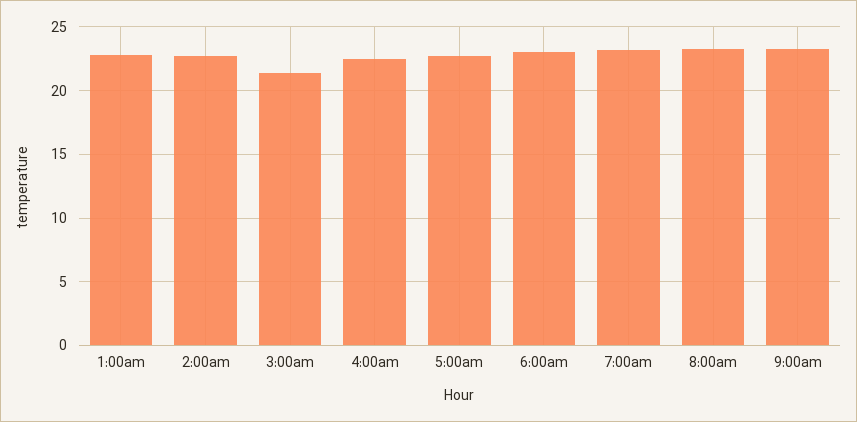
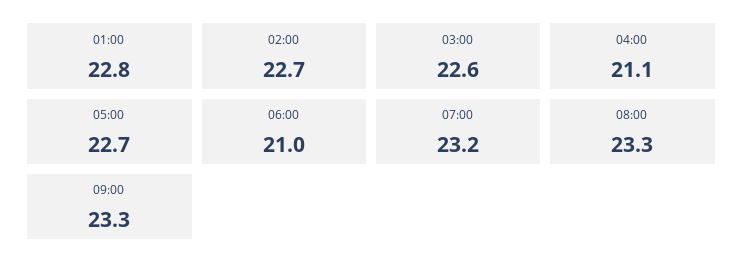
  {
    "1:00am": 22.8,
    "2:00am": 22.7,
-   "3:00am": 21.5,
+   "3:00am": 22.6,
-   "4:00am": 22.5,
+   "4:00am": 21.1,
    "5:00am": 22.7,
-   "6:00am": 23,
+   "6:00am": 21,
    "7:00am": 23.2,
    "8:00am": 23.3,
    "9:00am": 23.3
  }

